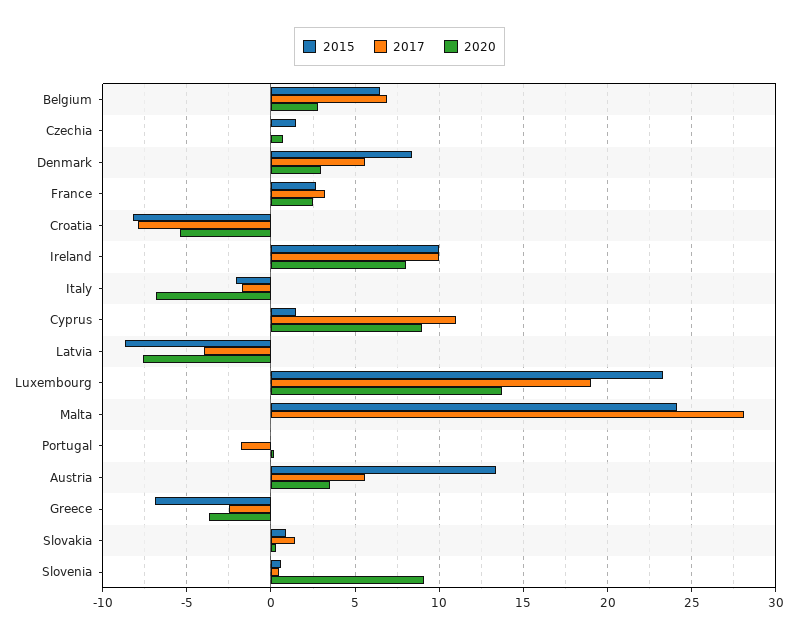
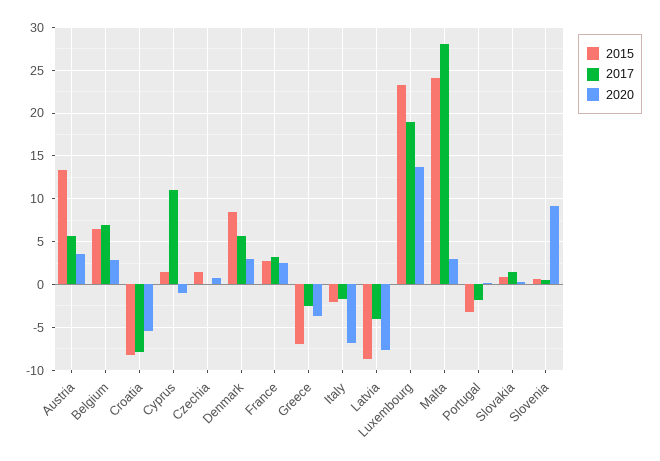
  {
    "2015": {
      "Belgium": 6.5,
      "Czechia": 1.5,
      "Denmark": 8.5,
      "France": 2.5,
      "Croatia": -8,
-     "Ireland": 10,
      "Italy": -2,
      "Cyprus": 1.5,
      "Latvia": -8.5,
      "Luxembourg": 23.5,
      "Malta": 24,
-     "Portugal": 0,
+     "Portugal": -3,
      "Austria": 13.5,
      "Greece": -7,
      "Slovakia": 1,
      "Slovenia": 0.5
    },
    "2017": {
      "Belgium": 7,
      "Czechia": 0,
      "Denmark": 5.5,
      "France": 3,
      "Croatia": -8,
-     "Ireland": 10,
      "Italy": -1.5,
      "Cyprus": 11,
      "Latvia": -4,
      "Luxembourg": 19,
      "Malta": 28,
      "Portugal": -2,
      "Austria": 5.5,
      "Greece": -2.5,
      "Slovakia": 1.5,
      "Slovenia": 0.5
    },
    "2020": {
      "Belgium": 3,
      "Czechia": 0.5,
      "Denmark": 3,
      "France": 2.5,
      "Croatia": -5.5,
-     "Ireland": 8,
      "Italy": -7,
-     "Cyprus": 9,
+     "Cyprus": -1,
      "Latvia": -7.5,
      "Luxembourg": 13.5,
-     "Malta": 0,
+     "Malta": 3,
      "Portugal": 0,
      "Austria": 3.5,
      "Greece": -3.5,
      "Slovakia": 0.5,
      "Slovenia": 9
    }
  }

